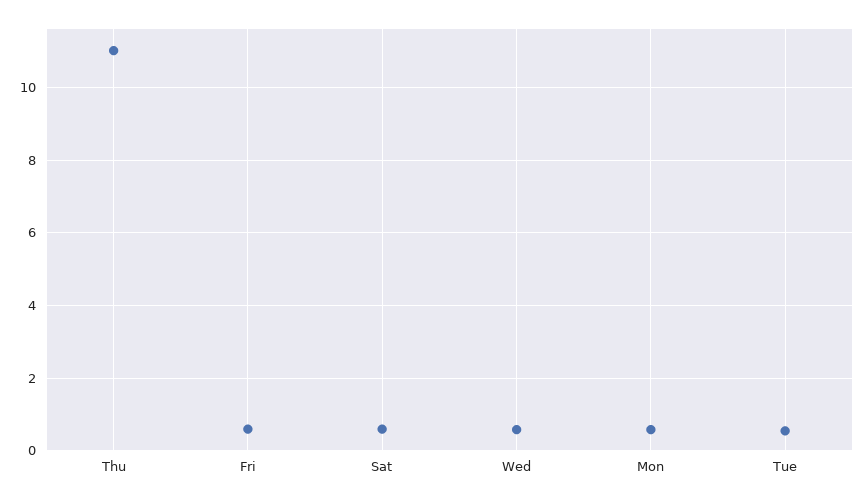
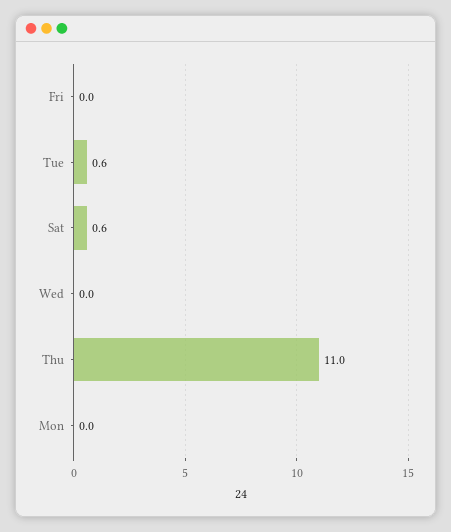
  {
    "Thu": 11,
-   "Fri": 0.6,
+   "Fri": 0,
    "Sat": 0.6,
-   "Wed": 0.6,
+   "Wed": 0,
-   "Mon": 0.6,
+   "Mon": 0,
    "Tue": 0.6
  }

